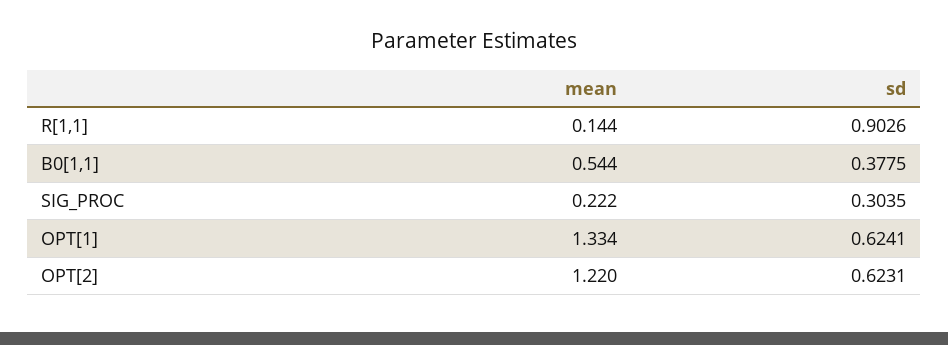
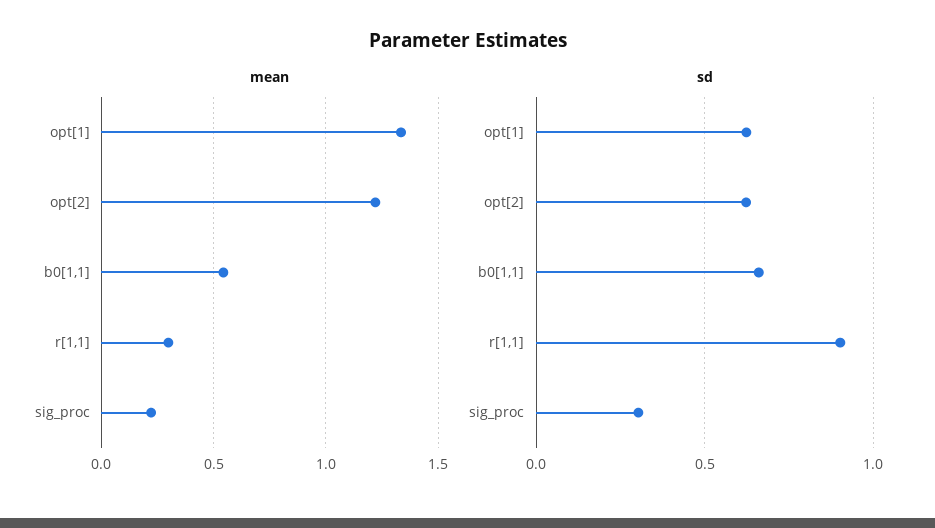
  {
    "mean": {
-     "R[1,1]": 0.144,
+     "R[1,1]": 0.3,
      "B0[1,1]": 0.544,
      "SIG_PROC": 0.222,
      "OPT[1]": 1.334,
      "OPT[2]": 1.22
    },
    "sd": {
      "R[1,1]": 0.9026,
-     "B0[1,1]": 0.3775,
+     "B0[1,1]": 0.65,
      "SIG_PROC": 0.3035,
      "OPT[1]": 0.6241,
      "OPT[2]": 0.6231
    }
  }

